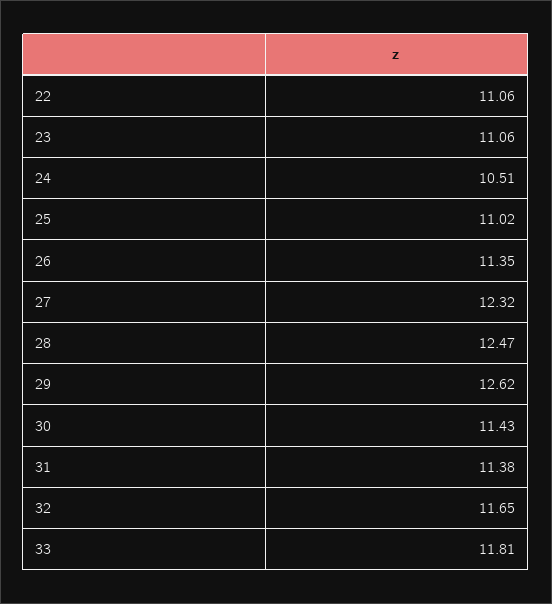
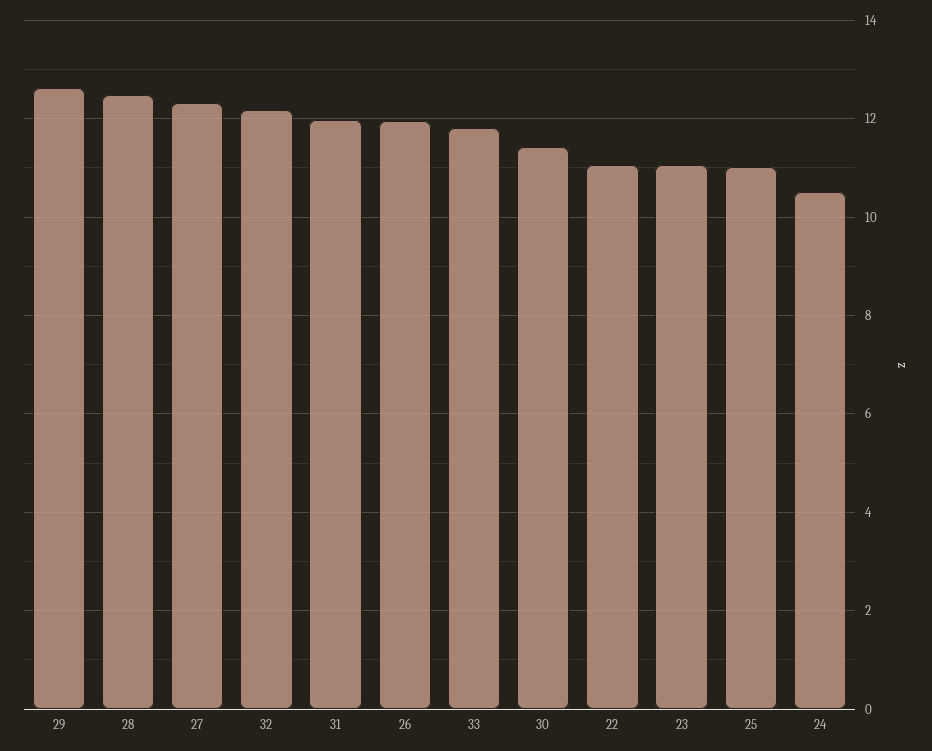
  {
    "22": 11.06,
    "23": 11.06,
    "24": 10.51,
    "25": 11.02,
-   "26": 11.35,
+   "26": 12,
    "27": 12.32,
    "28": 12.47,
    "29": 12.62,
    "30": 11.43,
-   "31": 11.38,
+   "31": 12,
-   "32": 11.65,
+   "32": 12.2,
    "33": 11.81
  }

